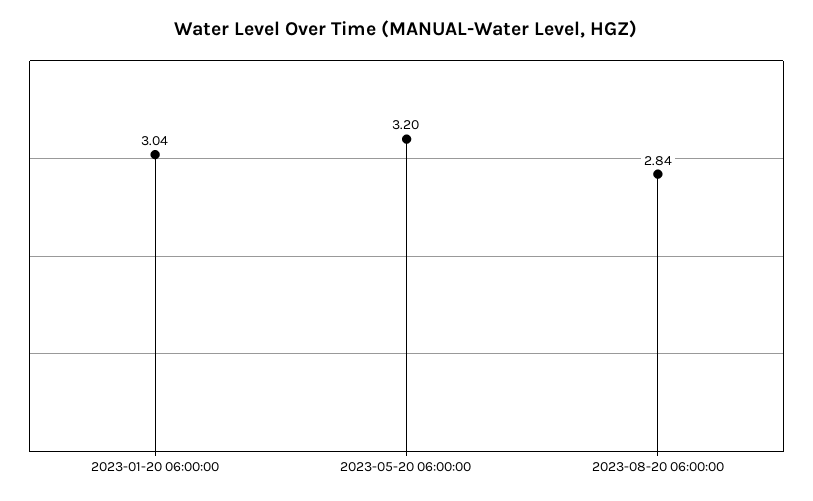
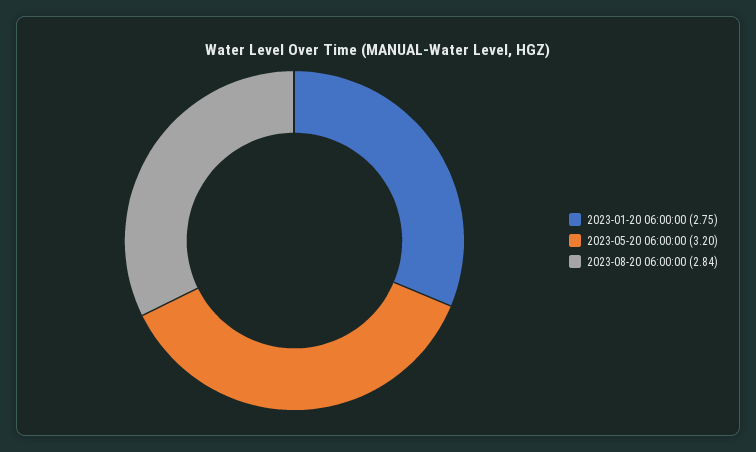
  {
-   "2023-01-20 06:00:00": 3.04,
+   "2023-01-20 06:00:00": 2.75,
    "2023-05-20 06:00:00": 3.2,
    "2023-08-20 06:00:00": 2.84
  }

